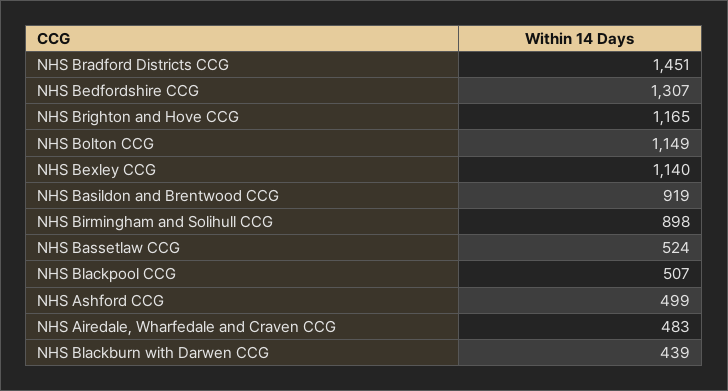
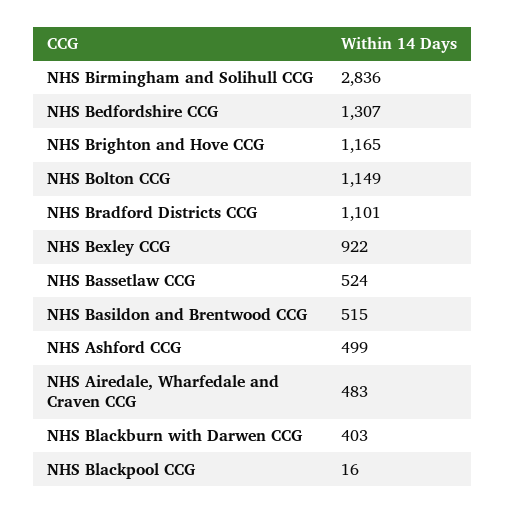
  {
-   "NHS Bradford Districts CCG": 1451,
+   "NHS Bradford Districts CCG": 1101,
    "NHS Bedfordshire CCG": 1307,
    "NHS Brighton and Hove CCG": 1165,
    "NHS Bolton CCG": 1149,
-   "NHS Bexley CCG": 1140,
+   "NHS Bexley CCG": 922,
-   "NHS Basildon and Brentwood CCG": 919,
+   "NHS Basildon and Brentwood CCG": 515,
-   "NHS Birmingham and Solihull CCG": 898,
+   "NHS Birmingham and Solihull CCG": 2836,
    "NHS Bassetlaw CCG": 524,
-   "NHS Blackpool CCG": 507,
+   "NHS Blackpool CCG": 16,
    "NHS Ashford CCG": 499,
    "NHS Airedale, Wharfedale and Craven CCG": 483,
-   "NHS Blackburn with Darwen CCG": 439
+   "NHS Blackburn with Darwen CCG": 403
  }

